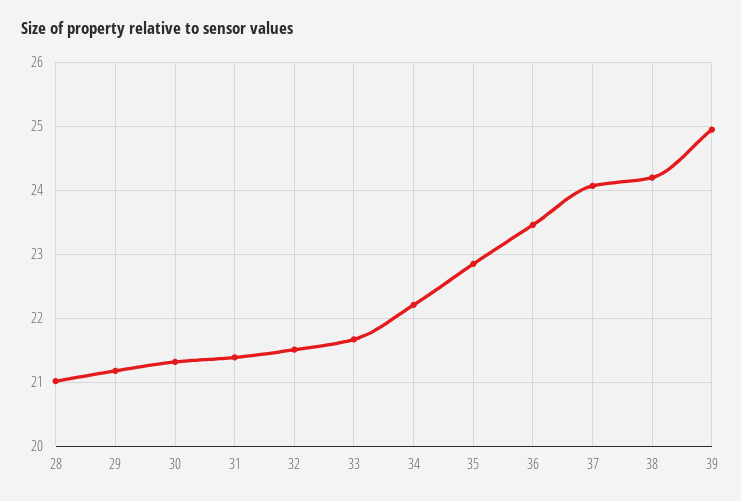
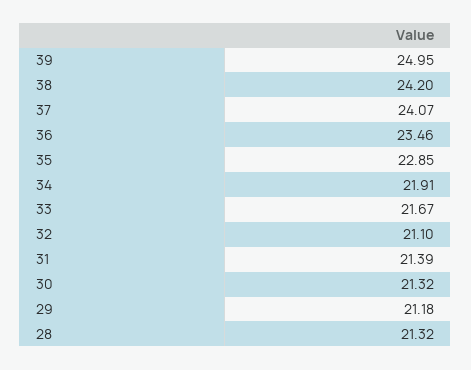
  {
-   "28": 21,
+   "28": 21.32,
    "29": 21.18,
    "30": 21.32,
    "31": 21.39,
-   "32": 21.5,
+   "32": 21.1,
    "33": 21.67,
-   "34": 22.2,
+   "34": 21.91,
    "35": 22.85,
    "36": 23.46,
    "37": 24.07,
    "38": 24.2,
    "39": 24.95
  }

